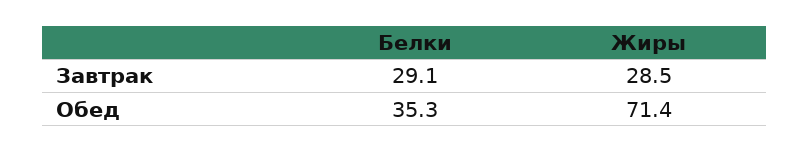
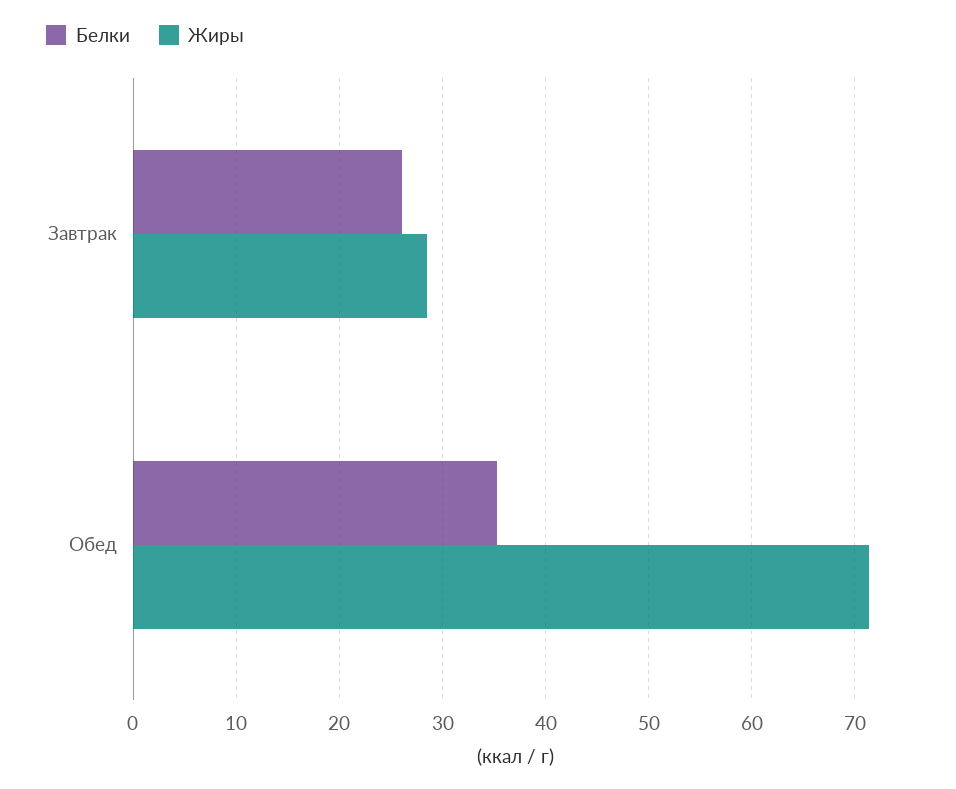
  {
    "Белки": {
-     "Завтрак": 29.1,
+     "Завтрак": 26,
      "Обед": 35.3
    },
    "Жиры": {
      "Завтрак": 28.5,
      "Обед": 71.4
    }
  }

